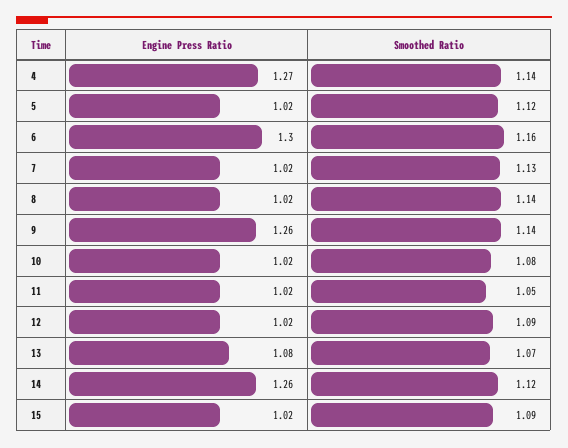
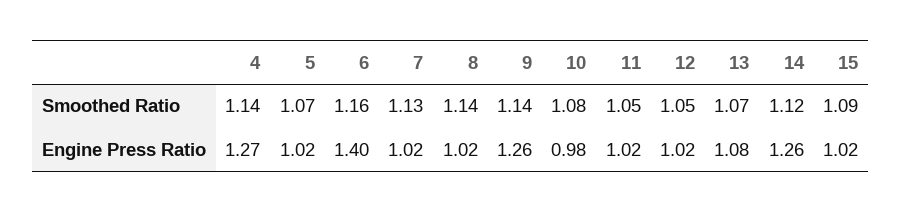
  {
    "Engine Press Ratio": {
      "4": 1.27,
      "5": 1.02,
-     "6": 1.3,
+     "6": 1.4,
      "7": 1.02,
      "8": 1.02,
      "9": 1.26,
-     "10": 1.02,
+     "10": 0.98,
      "11": 1.02,
      "12": 1.02,
      "13": 1.08,
      "14": 1.26,
      "15": 1.02
    },
    "Smoothed Ratio": {
      "4": 1.14,
-     "5": 1.12,
+     "5": 1.07,
      "6": 1.16,
      "7": 1.13,
      "8": 1.14,
      "9": 1.14,
      "10": 1.08,
      "11": 1.05,
-     "12": 1.09,
+     "12": 1.05,
      "13": 1.07,
      "14": 1.12,
      "15": 1.09
    }
  }

